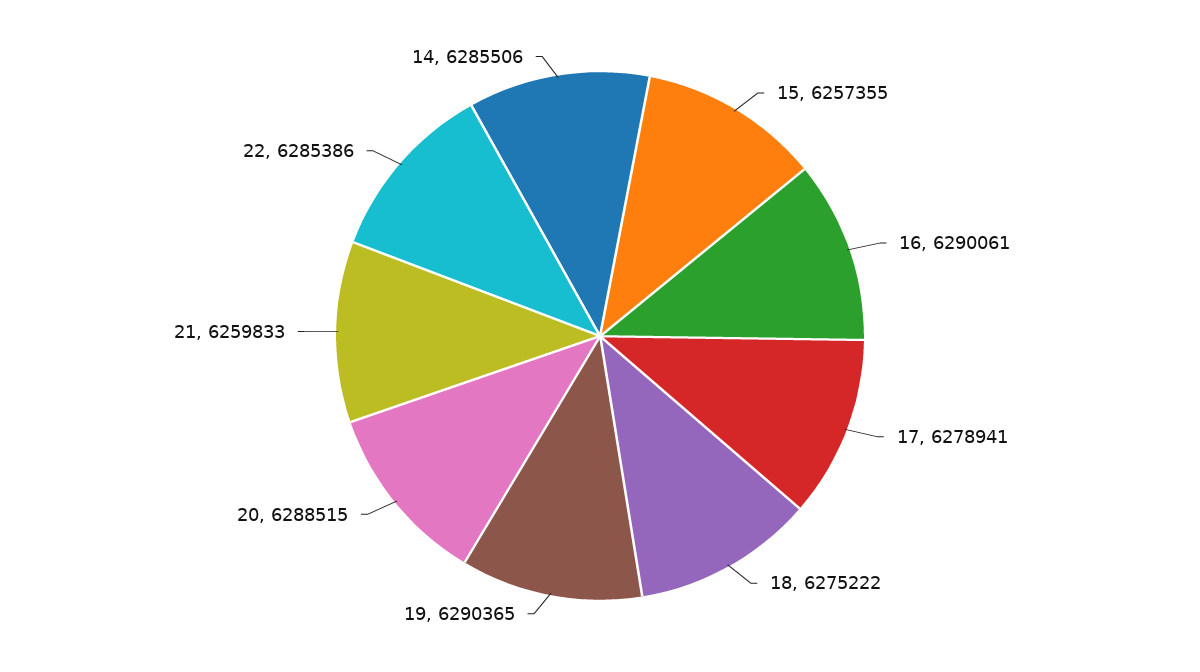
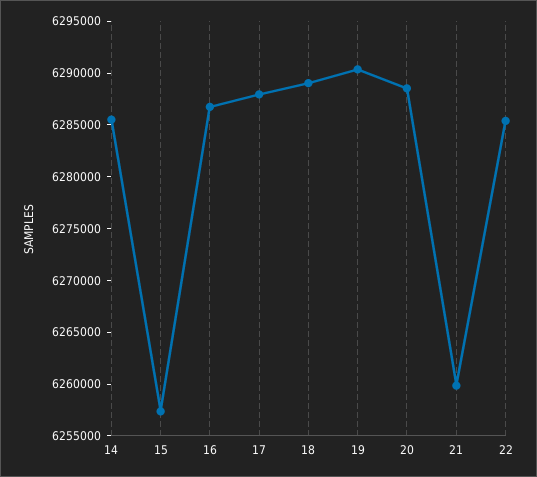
  {
    "15": 6257355,
-   "16": 6290061,
+   "16": 6287000,
-   "17": 6278941,
+   "17": 6288000,
-   "18": 6275222,
+   "18": 6289000,
    "19": 6290365,
    "20": 6288515,
    "21": 6259833,
    "22": 6285386,
    "14": 6285506
  }

